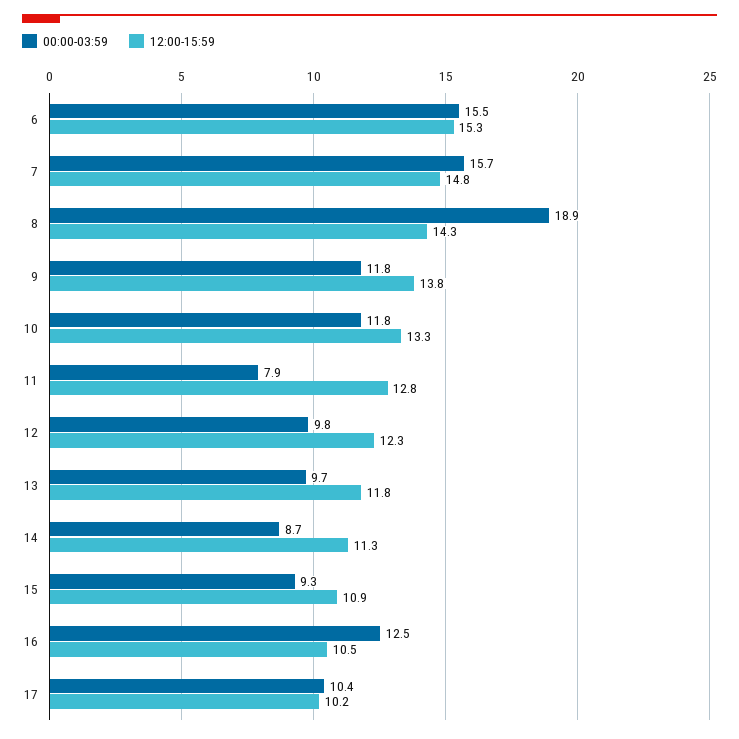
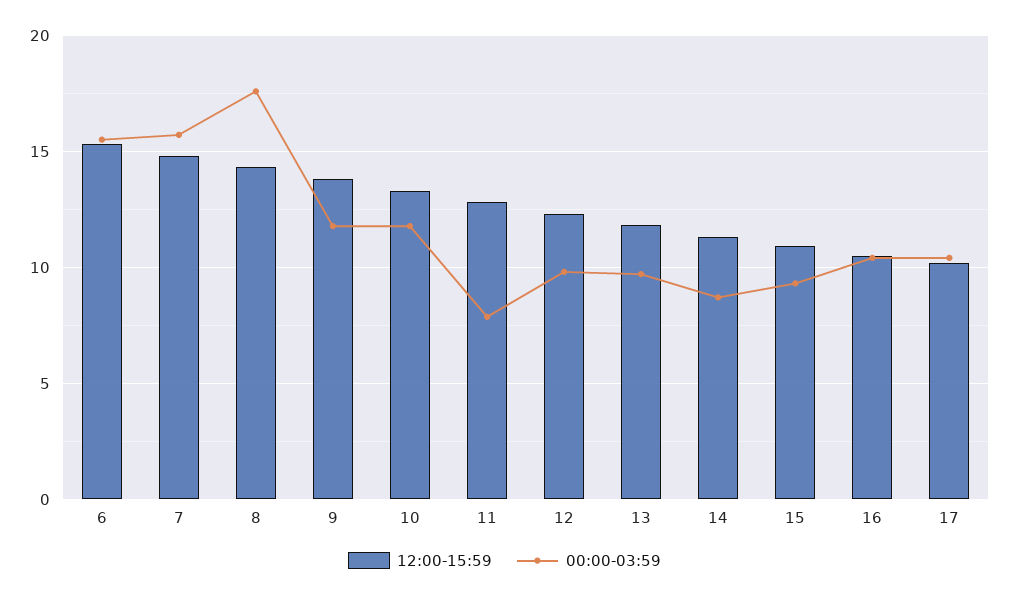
  {
    "00:00-03:59": {
      "6": 15.5,
      "7": 15.7,
-     "8": 18.9,
+     "8": 17.5,
      "9": 11.8,
      "10": 11.8,
      "11": 7.9,
      "12": 9.8,
      "13": 9.7,
      "14": 8.7,
      "15": 9.3,
-     "16": 12.5,
+     "16": 10.5,
      "17": 10.4
    },
    "12:00-15:59": {
      "6": 15.3,
      "7": 14.8,
      "8": 14.3,
      "9": 13.8,
      "10": 13.3,
      "11": 12.8,
      "12": 12.3,
      "13": 11.8,
      "14": 11.3,
      "15": 10.9,
      "16": 10.5,
      "17": 10.2
    }
  }

